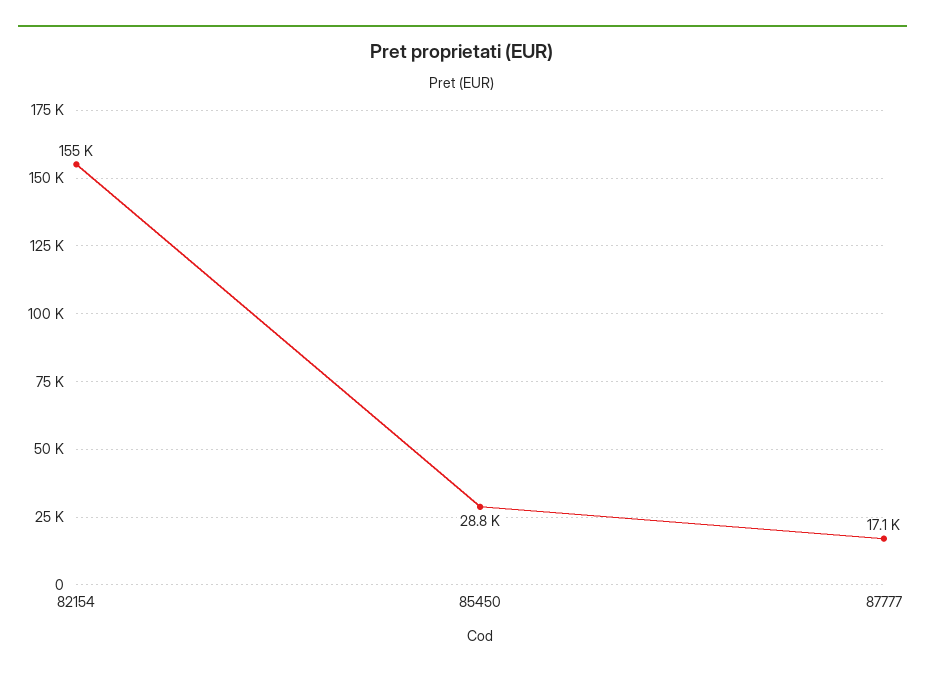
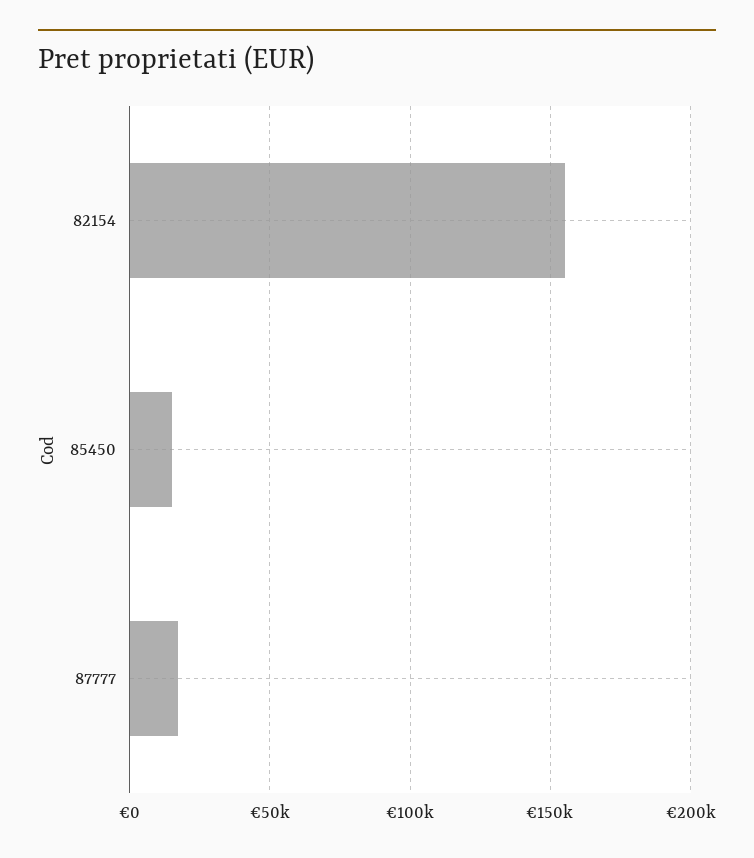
  {
    "82154": 155000,
-   "85450": 28800,
+   "85450": 15000,
    "87777": 17100
  }

